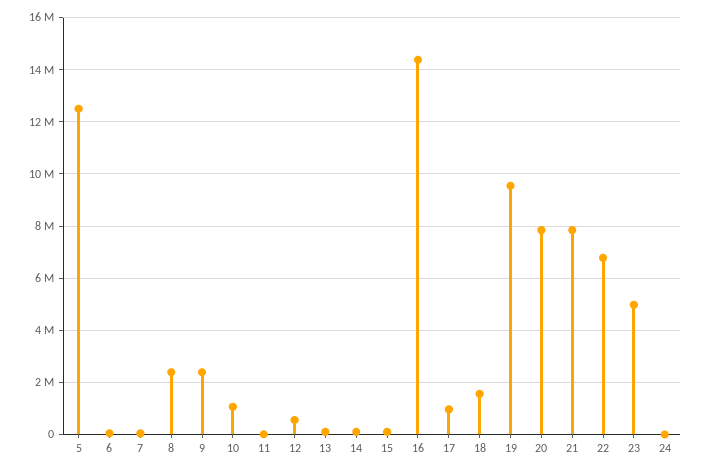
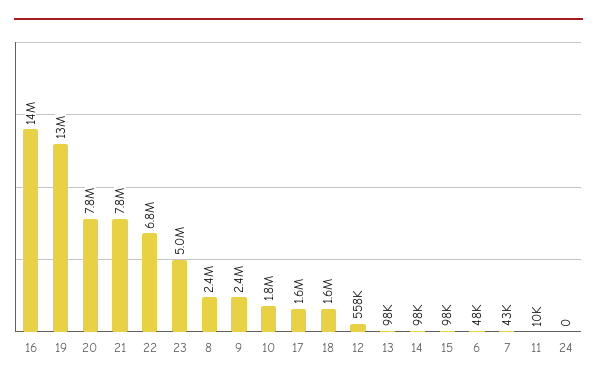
  {
-   "5": 12500000,
    "6": 48000,
    "7": 43000,
    "8": 2400000,
    "9": 2400000,
-   "10": 1000000,
+   "10": 1800000,
    "11": 10000,
    "12": 558000,
    "13": 98000,
    "14": 98000,
    "15": 98000,
    "16": 14000000,
-   "17": 1000000,
+   "17": 1600000,
    "18": 1600000,
-   "19": 9500000,
+   "19": 13000000,
    "20": 7800000,
    "21": 7800000,
    "22": 6800000,
    "23": 5000000,
    "24": 0
  }

